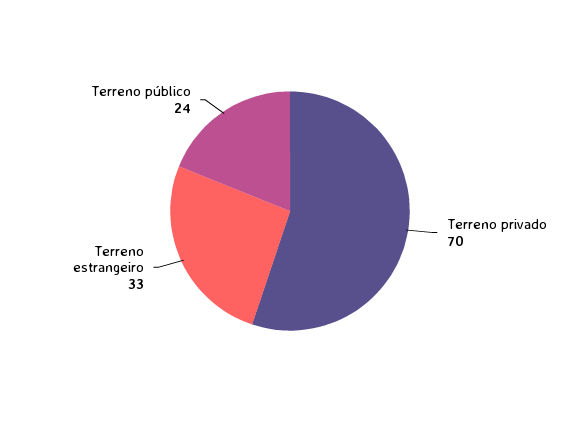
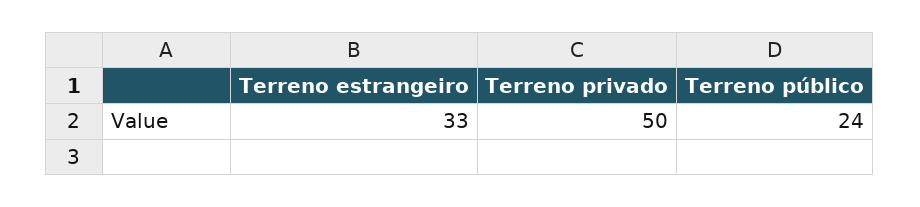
  {
-   "Terreno privado": 70,
+   "Terreno privado": 50,
    "Terreno estrangeiro": 33,
    "Terreno público": 24
  }

